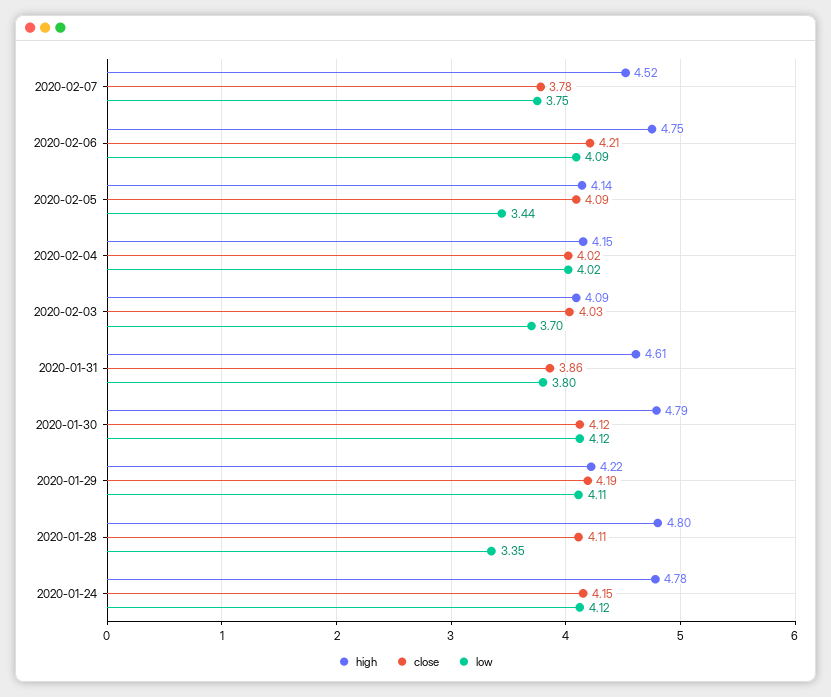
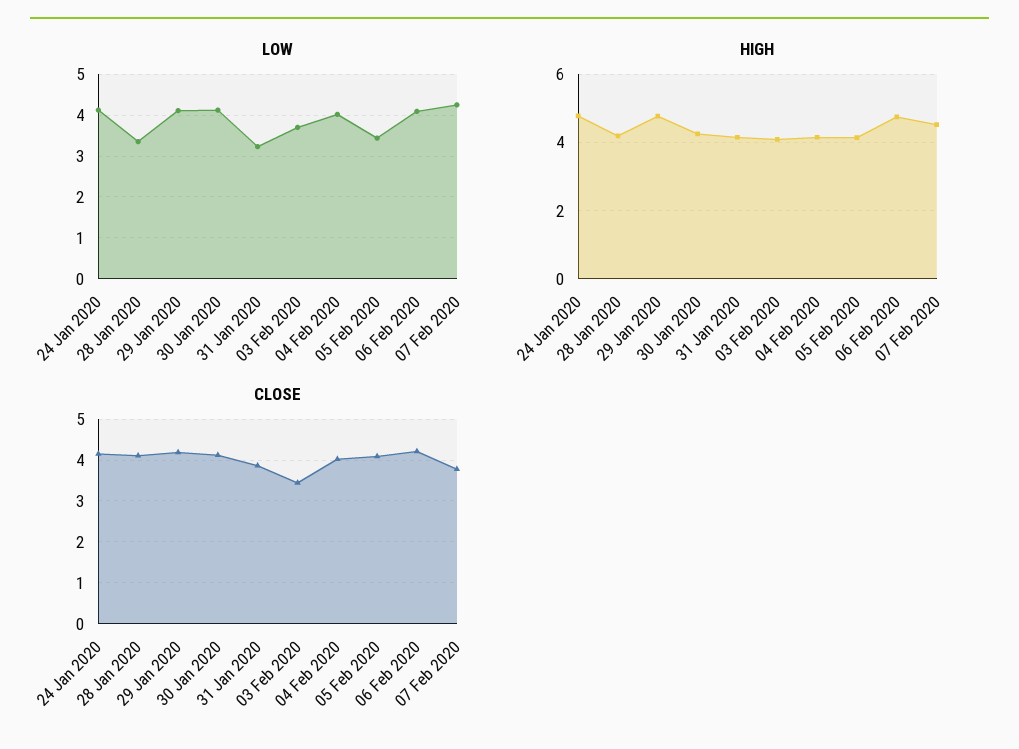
  {
    "high": {
      "2020-02-07": 4.52,
      "2020-02-06": 4.75,
      "2020-02-05": 4.14,
      "2020-02-04": 4.15,
      "2020-02-03": 4.09,
-     "2020-01-31": 4.61,
+     "2020-01-31": 4.2,
-     "2020-01-30": 4.79,
+     "2020-01-30": 4.2,
-     "2020-01-29": 4.22,
+     "2020-01-29": 4.8,
-     "2020-01-28": 4.8,
+     "2020-01-28": 4.2,
      "2020-01-24": 4.78
    },
    "close": {
      "2020-02-07": 3.78,
      "2020-02-06": 4.21,
      "2020-02-05": 4.09,
      "2020-02-04": 4.02,
-     "2020-02-03": 4.03,
+     "2020-02-03": 3.4,
      "2020-01-31": 3.86,
      "2020-01-30": 4.12,
      "2020-01-29": 4.19,
      "2020-01-28": 4.11,
      "2020-01-24": 4.15
    },
    "low": {
-     "2020-02-07": 3.75,
+     "2020-02-07": 4.2,
      "2020-02-06": 4.09,
      "2020-02-05": 3.44,
      "2020-02-04": 4.02,
      "2020-02-03": 3.7,
-     "2020-01-31": 3.8,
+     "2020-01-31": 3.2,
      "2020-01-30": 4.12,
      "2020-01-29": 4.11,
      "2020-01-28": 3.35,
      "2020-01-24": 4.12
    }
  }

